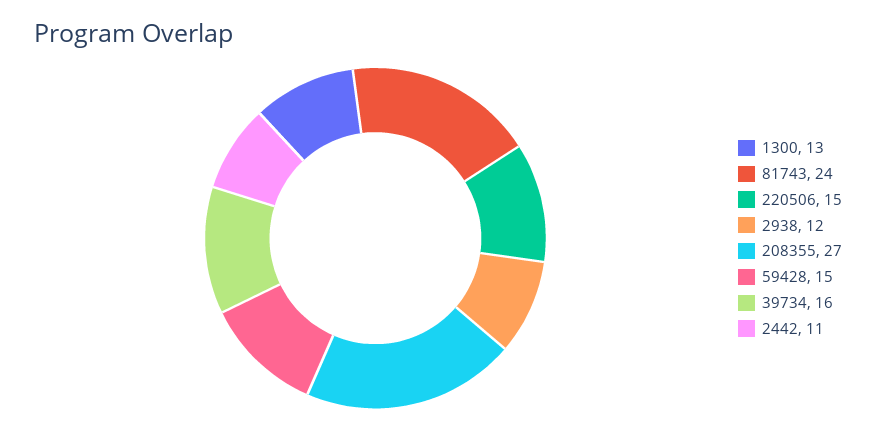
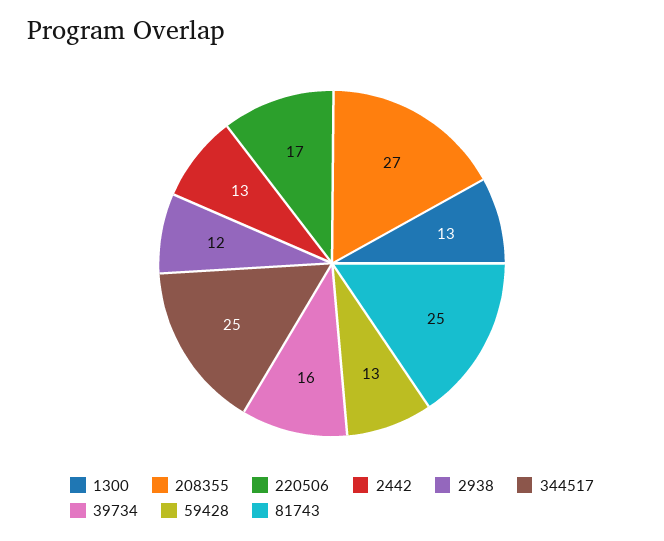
  {
    "1300": 13,
-   "81743": 24,
+   "81743": 25,
-   "220506": 15,
+   "220506": 17,
    "2938": 12,
    "208355": 27,
-   "59428": 15,
+   "59428": 13,
    "39734": 16,
-   "2442": 11
+   "2442": 13,
+   "344517": 25
  }

